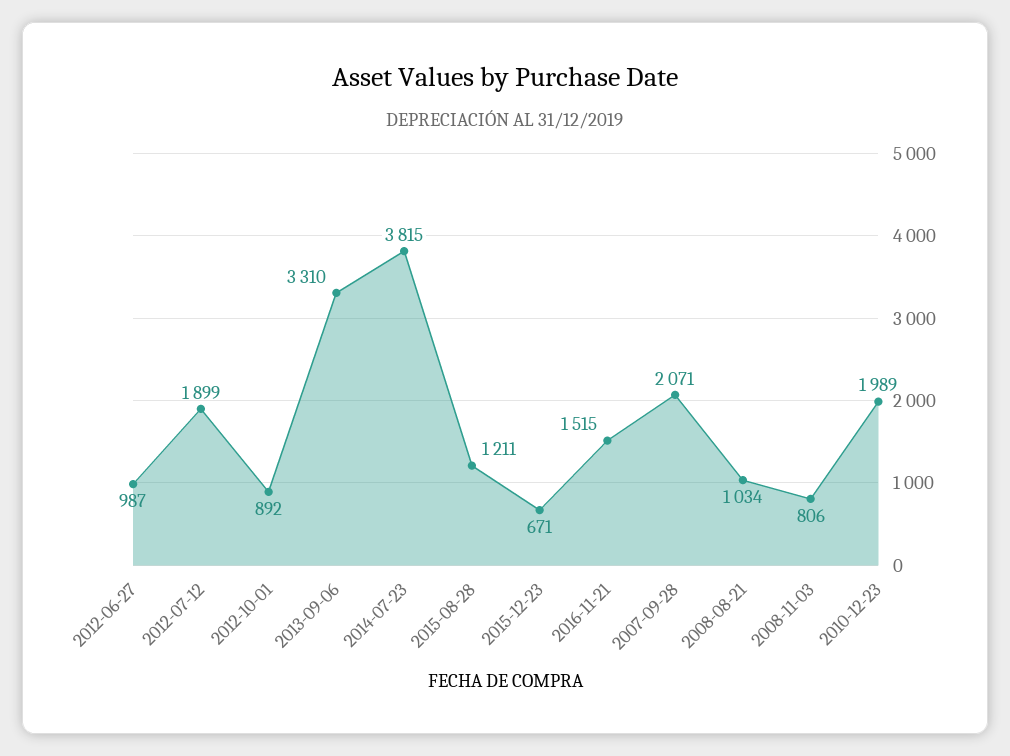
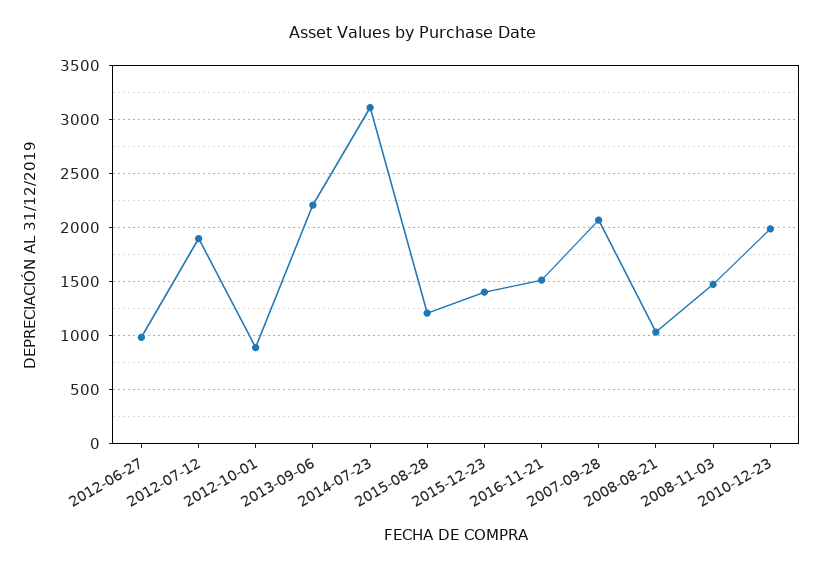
  {
    "2012-06-27": 987,
    "2012-07-12": 1899,
    "2012-10-01": 892,
-   "2013-09-06": 3310,
+   "2013-09-06": 2200,
-   "2014-07-23": 3815,
+   "2014-07-23": 3100,
    "2015-08-28": 1211,
-   "2015-12-23": 671,
+   "2015-12-23": 1400,
    "2016-11-21": 1515,
    "2007-09-28": 2071,
    "2008-08-21": 1034,
-   "2008-11-03": 806,
+   "2008-11-03": 1500,
    "2010-12-23": 1989
  }

